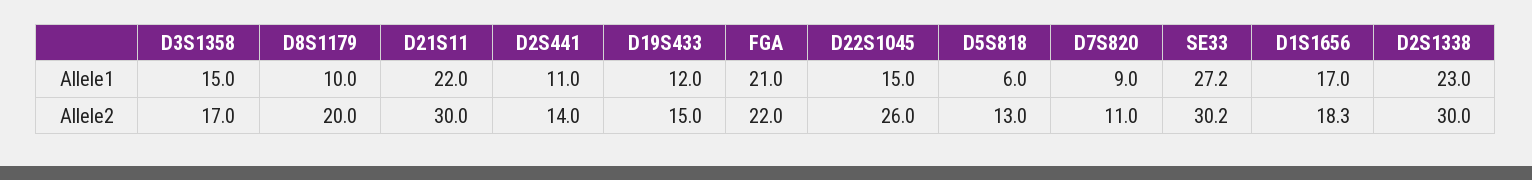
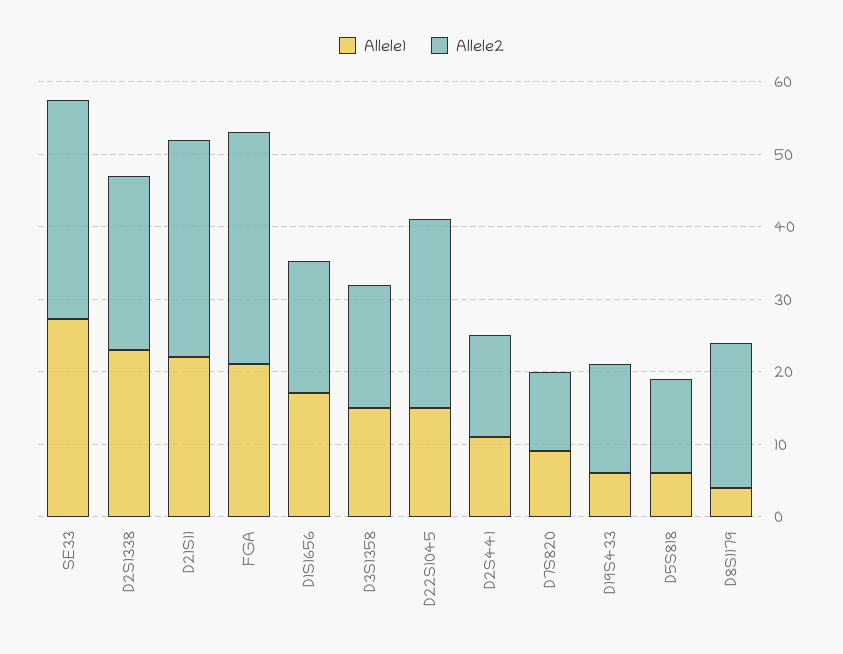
  {
    "Allele1": {
      "D3S1358": 15,
-     "D8S1179": 10,
+     "D8S1179": 4,
      "D21S11": 22,
      "D2S441": 11,
-     "D19S433": 12,
+     "D19S433": 6,
      "FGA": 21,
      "D22S1045": 15,
      "D5S818": 6,
      "D7S820": 9,
      "SE33": 27.2,
      "D1S1656": 17,
      "D2S1338": 23
    },
    "Allele2": {
      "D3S1358": 17,
      "D8S1179": 20,
      "D21S11": 30,
      "D2S441": 14,
      "D19S433": 15,
-     "FGA": 22,
+     "FGA": 32,
      "D22S1045": 26,
      "D5S818": 13,
      "D7S820": 11,
      "SE33": 30.2,
      "D1S1656": 18.3,
-     "D2S1338": 30
+     "D2S1338": 24
    }
  }

